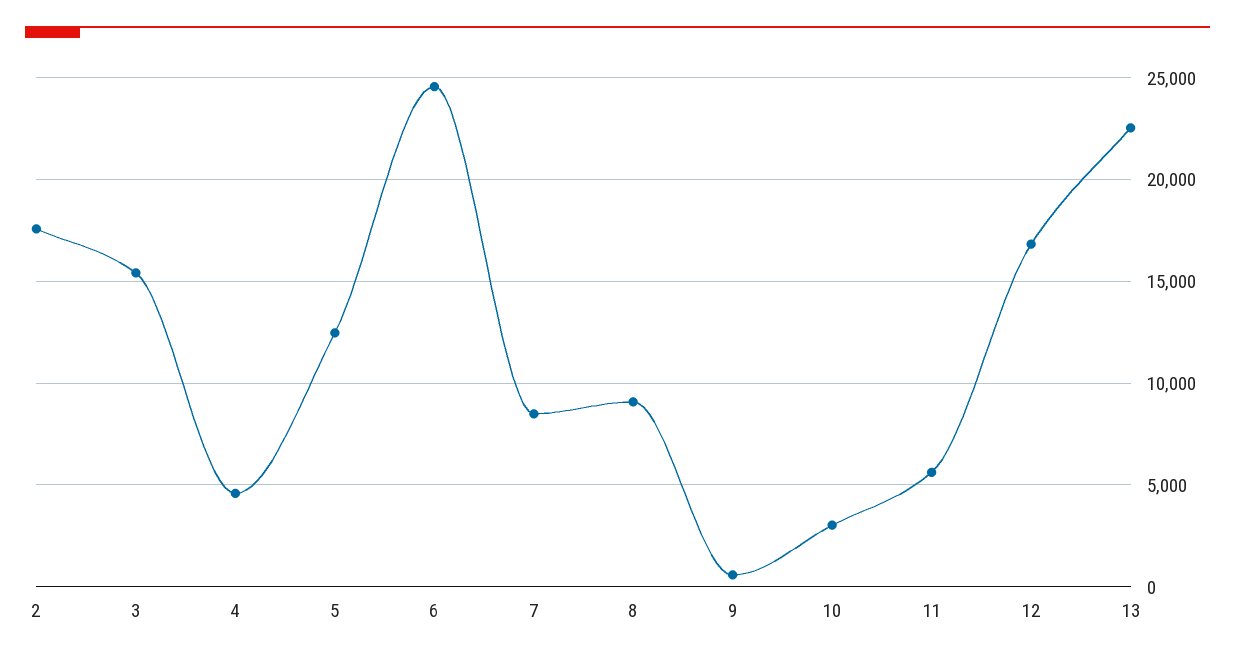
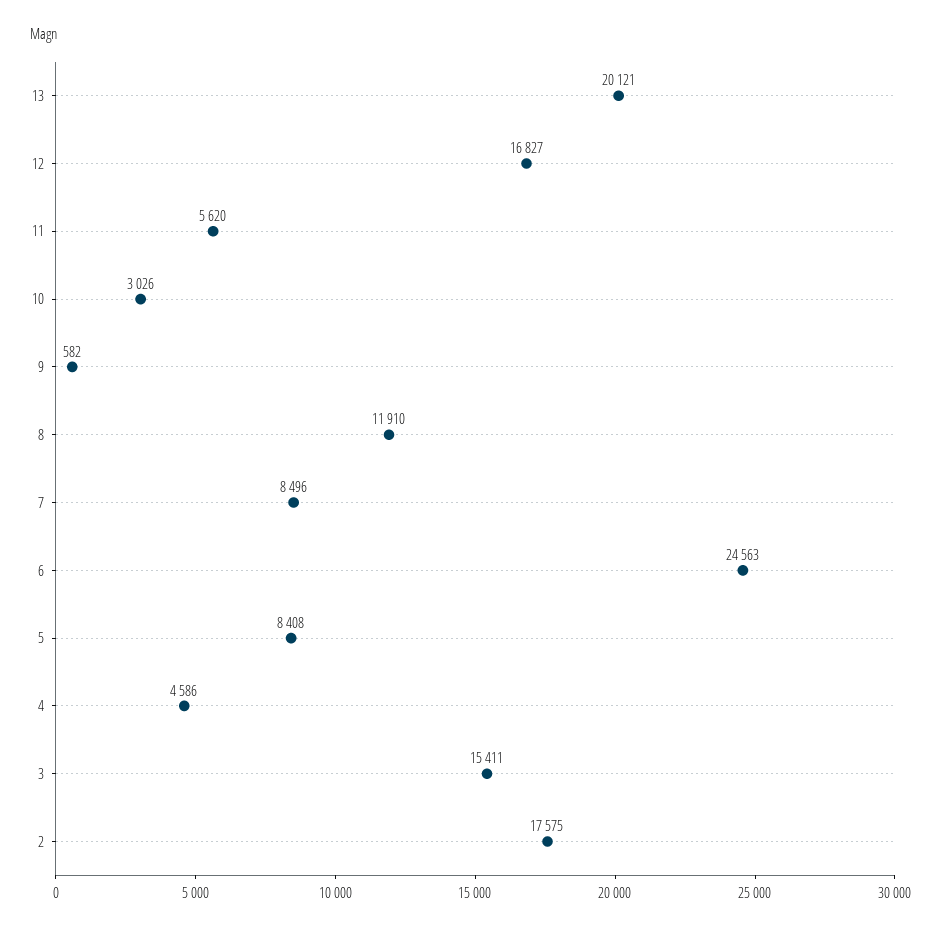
  {
    "2": 17575,
    "3": 15411,
    "4": 4586,
-   "5": 12500,
+   "5": 8408,
    "6": 24563,
    "7": 8496,
-   "8": 9000,
+   "8": 11910,
    "9": 582,
    "10": 3026,
    "11": 5620,
    "12": 16827,
-   "13": 22500
+   "13": 20121
  }

